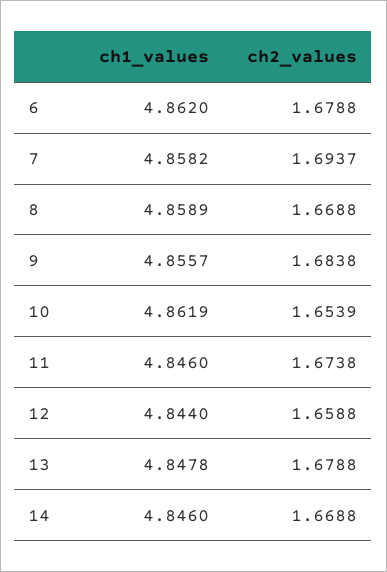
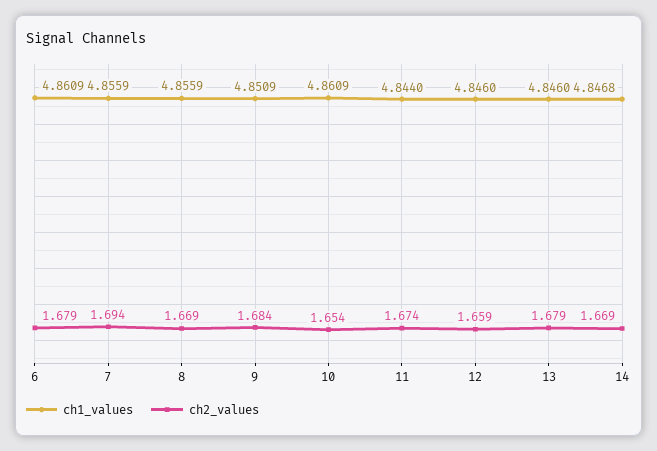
  {
    "ch1_values": {
-     "6": 4.862,
+     "6": 4.8609,
-     "7": 4.8582,
+     "7": 4.8559,
-     "8": 4.8589,
+     "8": 4.8559,
-     "9": 4.8557,
+     "9": 4.8509,
-     "10": 4.8619,
+     "10": 4.8609,
-     "11": 4.846,
+     "11": 4.844,
-     "12": 4.844,
+     "12": 4.846,
-     "13": 4.8478,
+     "13": 4.846,
-     "14": 4.846
+     "14": 4.8468
    },
    "ch2_values": {
      "6": 1.6788,
      "7": 1.6937,
      "8": 1.6688,
      "9": 1.6838,
      "10": 1.6539,
      "11": 1.6738,
      "12": 1.6588,
      "13": 1.6788,
      "14": 1.6688
    }
  }

